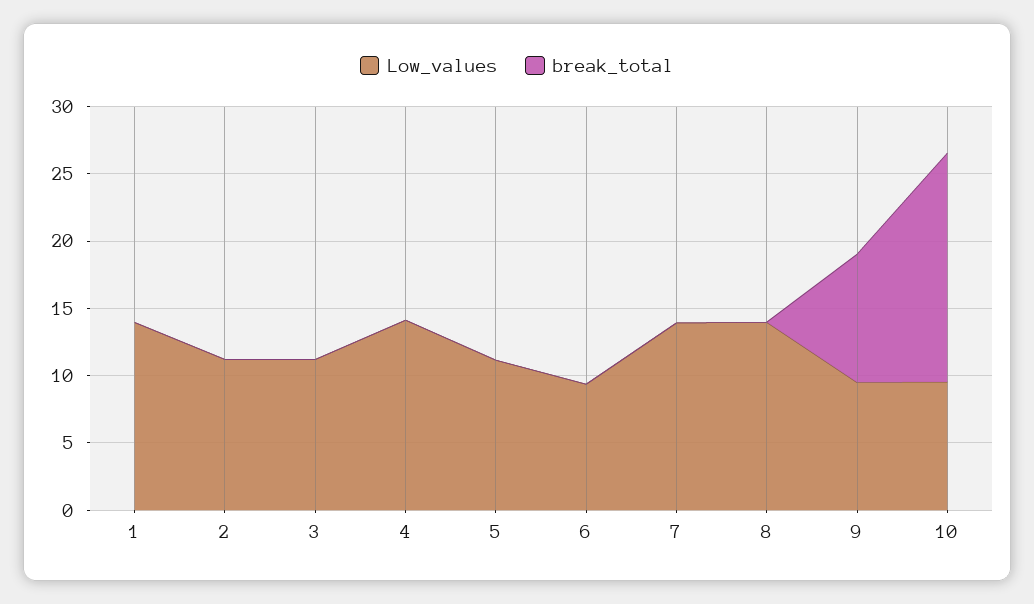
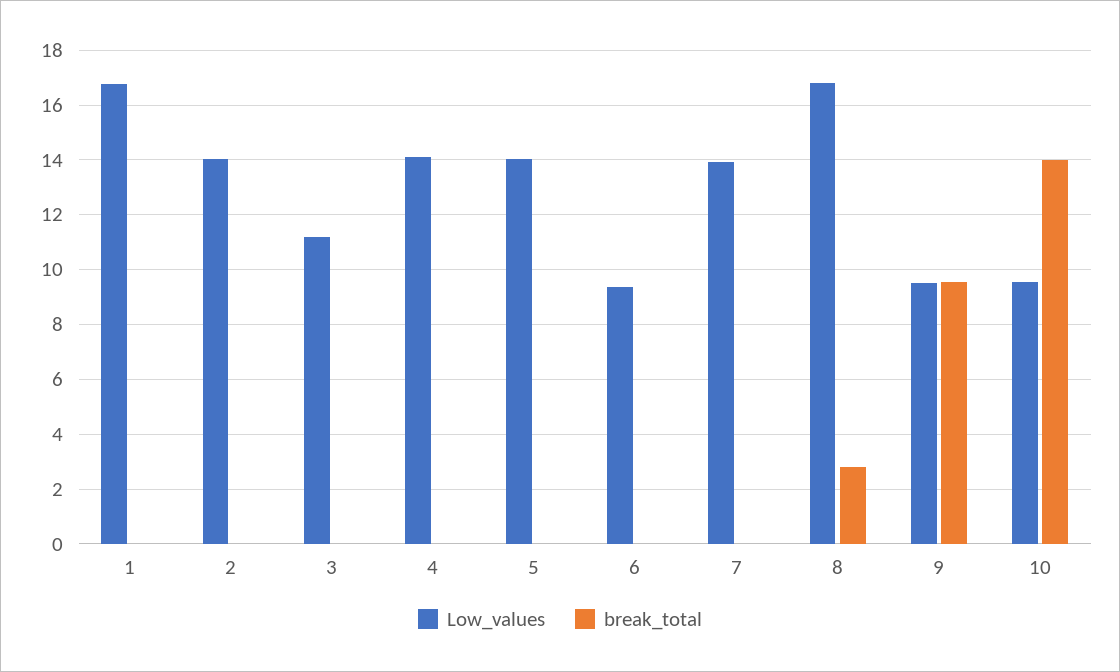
  {
    "Low_values": {
-     "1": 14,
+     "1": 16.75,
-     "2": 11,
+     "2": 14,
      "3": 11.25,
      "4": 14,
-     "5": 11,
+     "5": 14,
      "6": 9.25,
      "7": 14,
-     "8": 14,
+     "8": 16.75,
      "9": 9.5,
      "10": 9.5
    },
    "break_total": {
      "1": 0,
      "2": 0,
      "3": 0,
      "4": 0,
      "5": 0,
      "6": 0,
      "7": 0,
-     "8": 0,
+     "8": 2.75,
      "9": 9.5,
-     "10": 17
+     "10": 14
    }
  }

